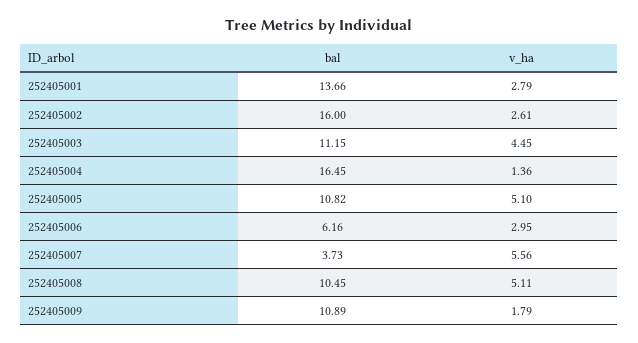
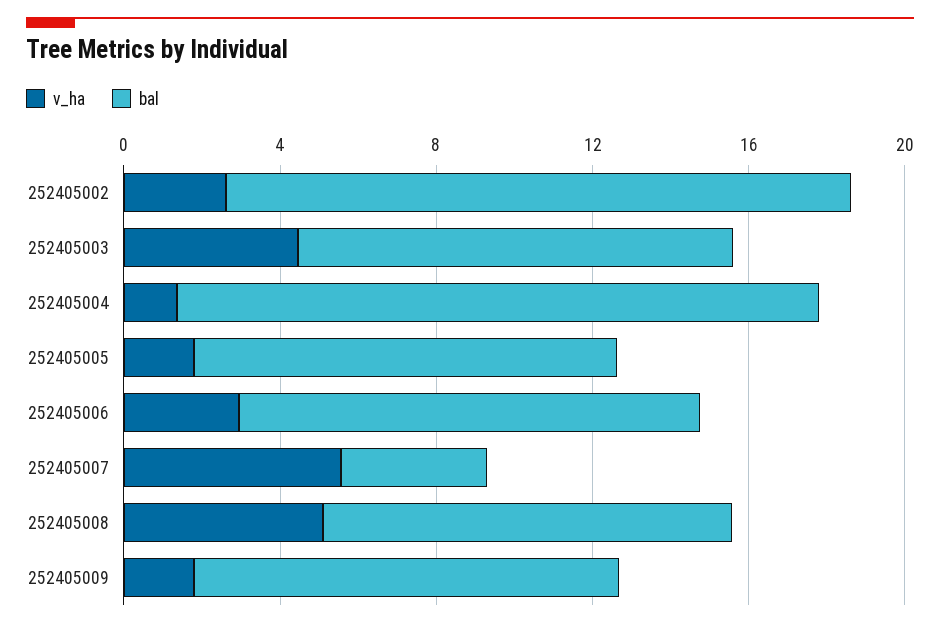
  {
    "bal": {
-     "252405001": 13.66,
      "252405002": 16,
      "252405003": 11.15,
      "252405004": 16.45,
      "252405005": 10.82,
-     "252405006": 6.16,
+     "252405006": 12,
      "252405007": 3.73,
      "252405008": 10.45,
      "252405009": 10.89
    },
    "v_ha": {
-     "252405001": 2.79,
      "252405002": 2.61,
      "252405003": 4.45,
      "252405004": 1.36,
-     "252405005": 5.1,
+     "252405005": 2,
      "252405006": 2.95,
      "252405007": 5.56,
      "252405008": 5.11,
      "252405009": 1.79
    }
  }

